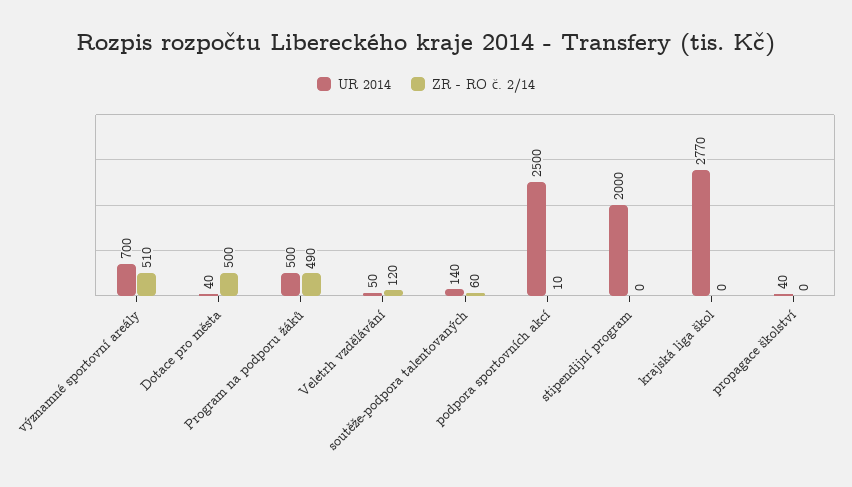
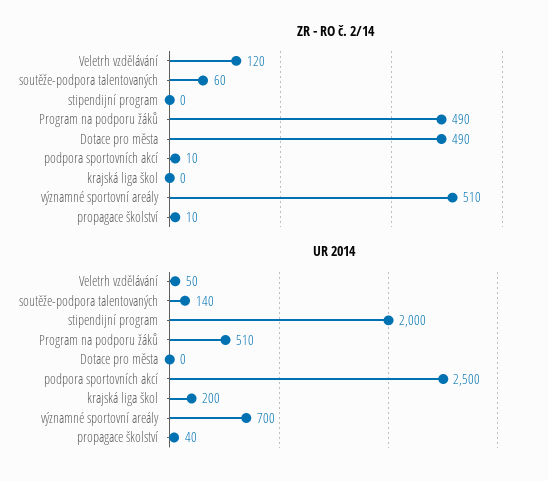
  {
    "UR 2014": {
      "významné sportovní areály": 700,
-     "Dotace pro města": 40,
+     "Dotace pro města": 0,
-     "Program na podporu žáků": 500,
+     "Program na podporu žáků": 510,
      "Veletrh vzdělávání": 50,
      "soutěže-podpora talentovaných": 140,
      "podpora sportovních akcí": 2500,
      "stipendijní program": 2000,
-     "krajská liga škol": 2770,
+     "krajská liga škol": 200,
      "propagace školství": 40
    },
    "ZR - RO č. 2/14": {
      "významné sportovní areály": 510,
-     "Dotace pro města": 500,
+     "Dotace pro města": 490,
      "Program na podporu žáků": 490,
      "Veletrh vzdělávání": 120,
      "soutěže-podpora talentovaných": 60,
      "podpora sportovních akcí": 10,
      "stipendijní program": 0,
      "krajská liga škol": 0,
-     "propagace školství": 0
+     "propagace školství": 10
    }
  }

